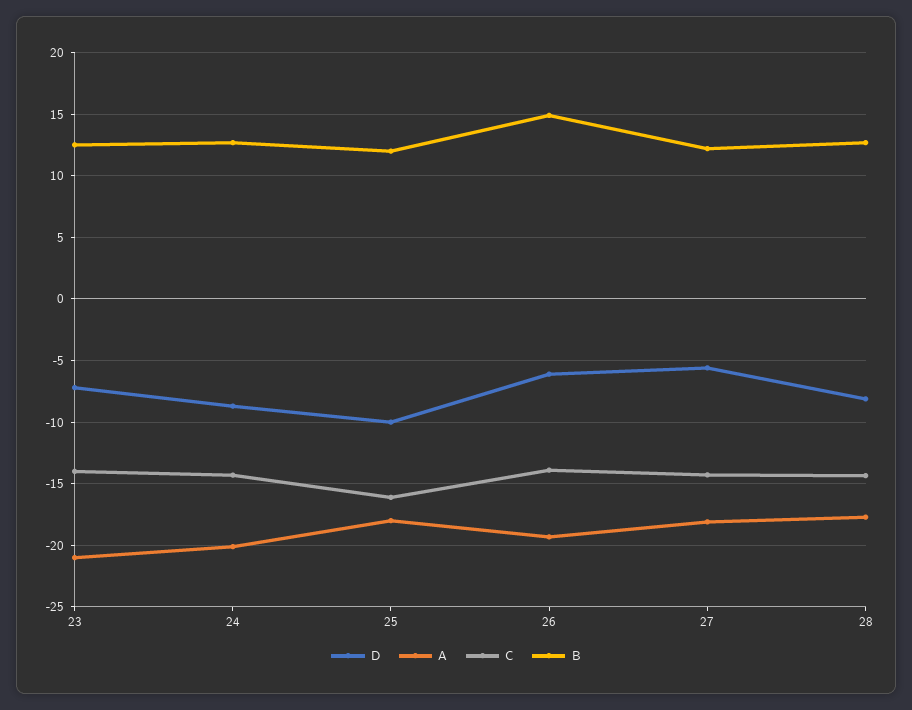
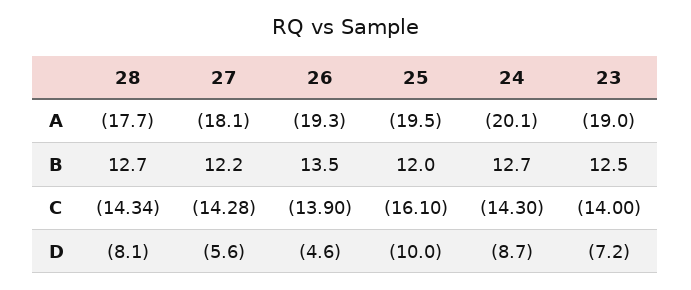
  {
    "D": {
      "23": -7.2,
      "24": -8.7,
      "25": -10,
-     "26": -6,
+     "26": -4.6,
      "27": -5.6,
      "28": -8.1
    },
    "A": {
-     "23": -21,
+     "23": -19,
      "24": -20.1,
-     "25": -18,
+     "25": -19.5,
      "26": -19.3,
      "27": -18.1,
      "28": -17.7
    },
    "C": {
      "23": -14,
      "24": -14.3,
      "25": -16.1,
      "26": -13.9,
      "27": -14.28,
      "28": -14.34
    },
    "B": {
      "23": 12.5,
      "24": 12.7,
      "25": 12,
-     "26": 15,
+     "26": 13.5,
      "27": 12.2,
      "28": 12.7
    }
  }

